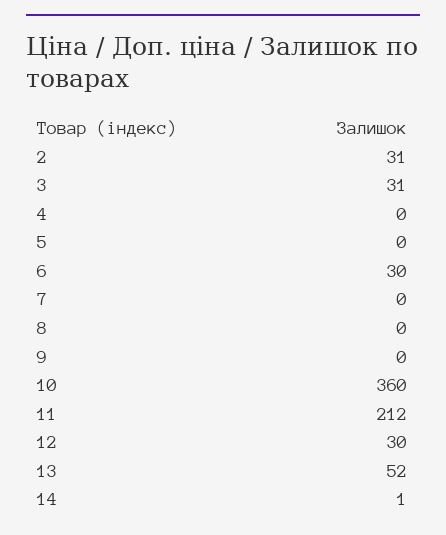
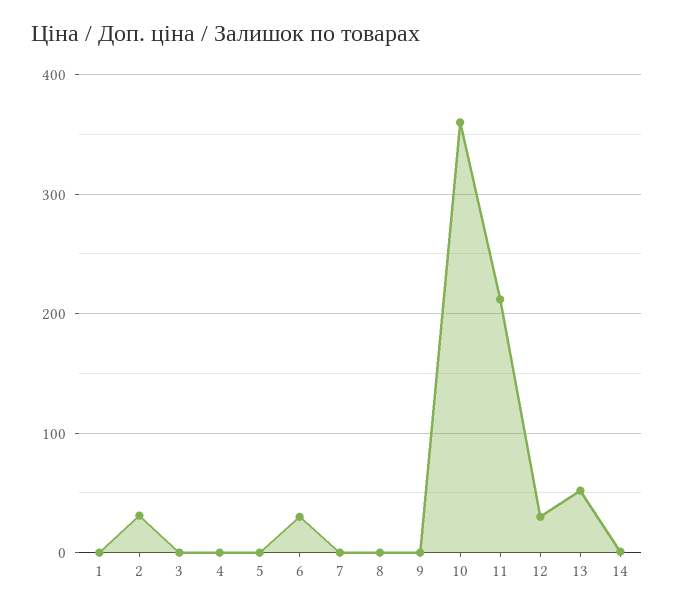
  {
    "2": 31,
-   "3": 31,
+   "3": 0,
    "4": 0,
    "5": 0,
    "6": 30,
    "7": 0,
    "8": 0,
    "9": 0,
    "10": 360,
    "11": 212,
    "12": 30,
    "13": 52,
-   "14": 1
+   "14": 1,
+   "1": 0
  }

